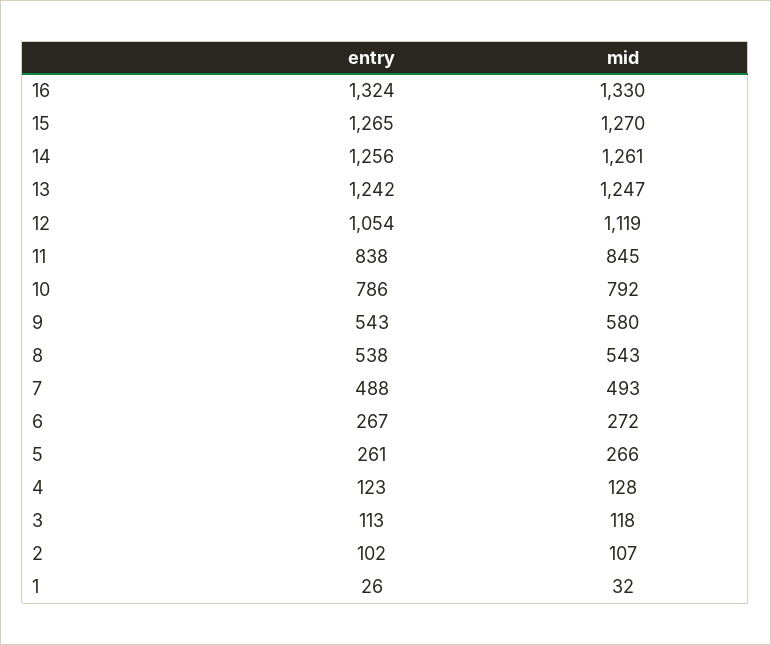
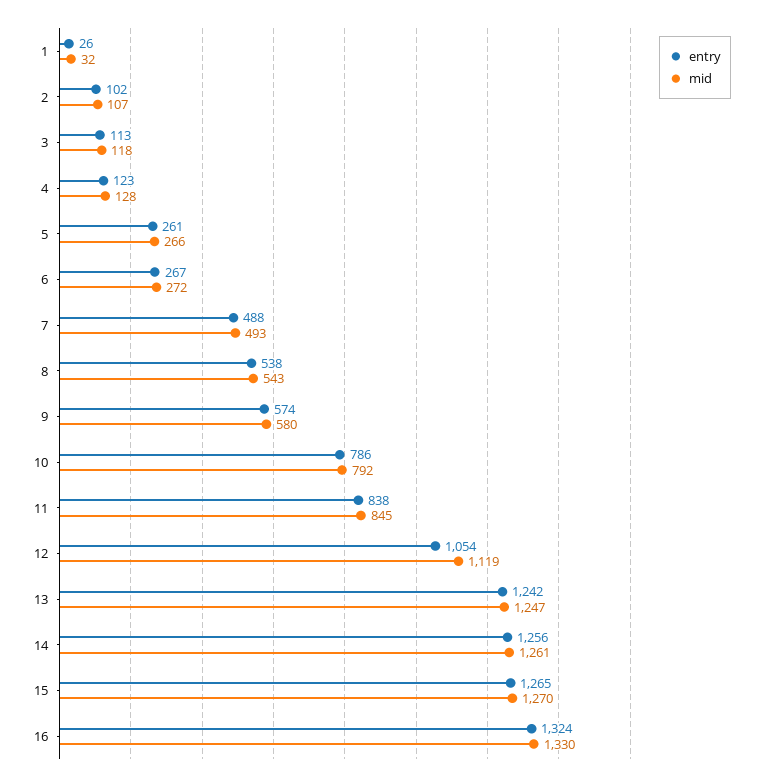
  {
    "entry": {
      "16": 1324,
      "15": 1265,
      "14": 1256,
      "13": 1242,
      "12": 1054,
      "11": 838,
      "10": 786,
-     "9": 543,
+     "9": 574,
      "8": 538,
      "7": 488,
      "6": 267,
      "5": 261,
      "4": 123,
      "3": 113,
      "2": 102,
      "1": 26
    },
    "mid": {
      "16": 1330,
      "15": 1270,
      "14": 1261,
      "13": 1247,
      "12": 1119,
      "11": 845,
      "10": 792,
      "9": 580,
      "8": 543,
      "7": 493,
      "6": 272,
      "5": 266,
      "4": 128,
      "3": 118,
      "2": 107,
      "1": 32
    }
  }

